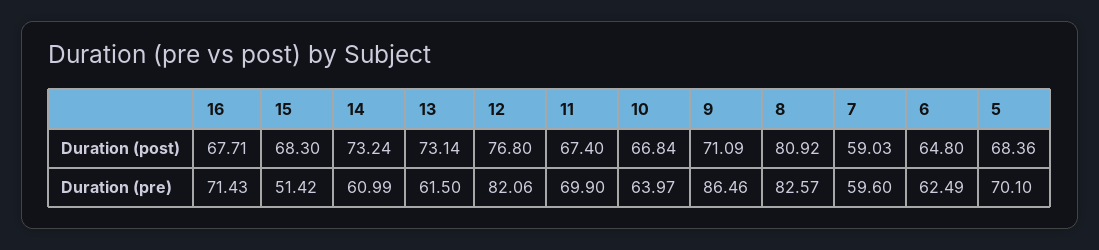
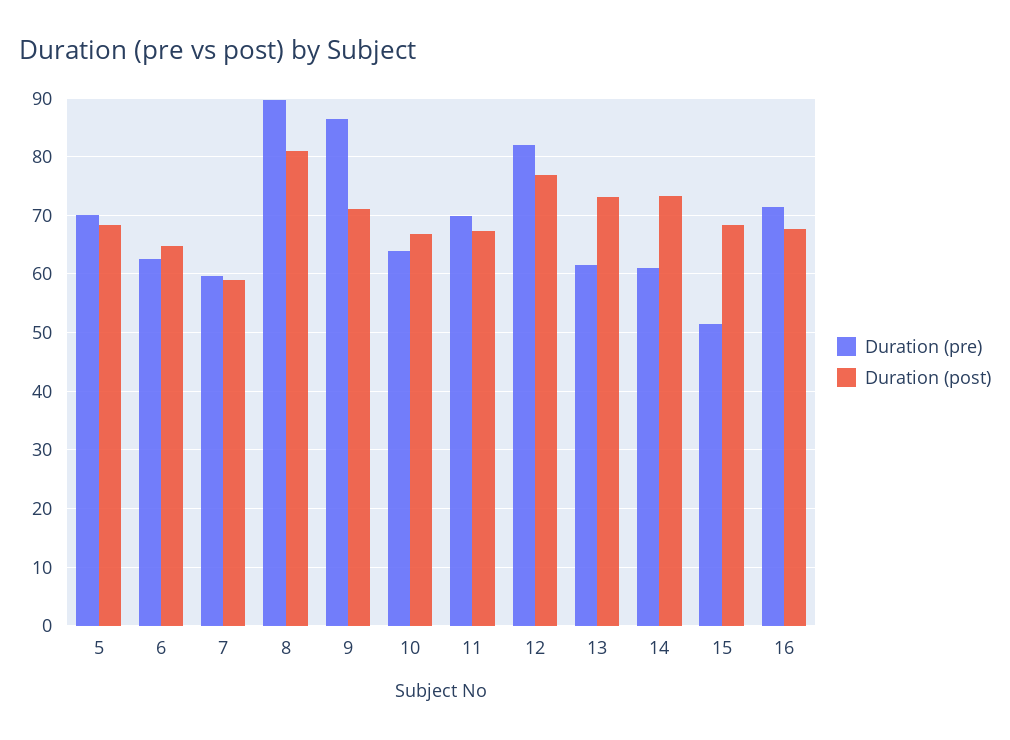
  {
    "Duration (post)": {
      "16": 67.71,
      "15": 68.3,
      "14": 73.24,
      "13": 73.14,
      "12": 76.8,
      "11": 67.4,
      "10": 66.84,
      "9": 71.09,
      "8": 80.92,
      "7": 59.03,
      "6": 64.8,
      "5": 68.36
    },
    "Duration (pre)": {
      "16": 71.43,
      "15": 51.42,
      "14": 60.99,
      "13": 61.5,
      "12": 82.06,
      "11": 69.9,
      "10": 63.97,
      "9": 86.46,
-     "8": 82.57,
+     "8": 90,
      "7": 59.6,
      "6": 62.49,
      "5": 70.1
    }
  }

